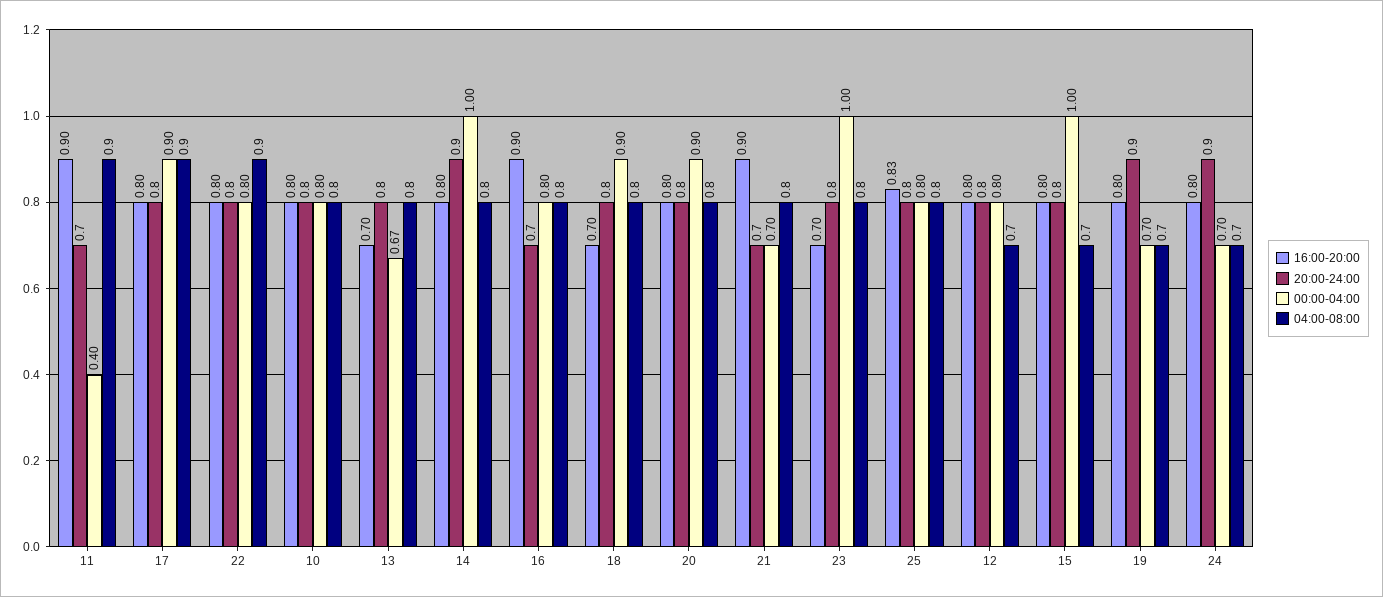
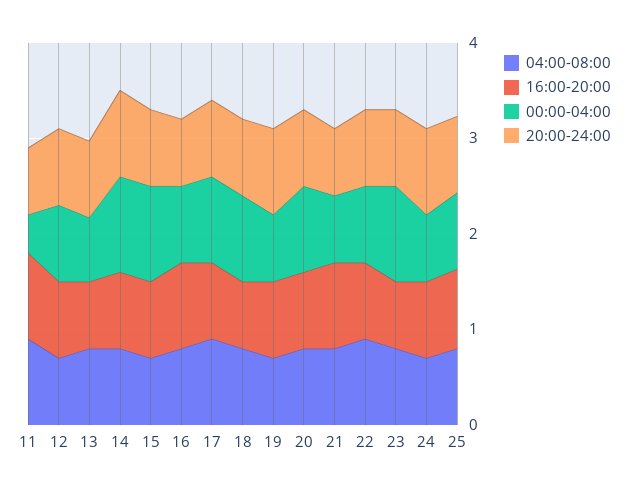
  {
    "16:00-20:00": {
      "11": 0.9,
      "17": 0.8,
      "22": 0.8,
-     "10": 0.8,
      "13": 0.7,
      "14": 0.8,
      "16": 0.9,
      "18": 0.7,
      "20": 0.8,
      "21": 0.9,
      "23": 0.7,
      "25": 0.83,
      "12": 0.8,
      "15": 0.8,
      "19": 0.8,
      "24": 0.8
    },
    "20:00-24:00": {
      "11": 0.7,
      "17": 0.8,
      "22": 0.8,
-     "10": 0.8,
      "13": 0.8,
      "14": 0.9,
      "16": 0.7,
      "18": 0.8,
      "20": 0.8,
      "21": 0.7,
      "23": 0.8,
      "25": 0.8,
      "12": 0.8,
      "15": 0.8,
      "19": 0.9,
      "24": 0.9
    },
    "00:00-04:00": {
      "11": 0.4,
      "17": 0.9,
      "22": 0.8,
-     "10": 0.8,
      "13": 0.67,
      "14": 1,
      "16": 0.8,
      "18": 0.9,
      "20": 0.9,
      "21": 0.7,
      "23": 1,
      "25": 0.8,
      "12": 0.8,
      "15": 1,
      "19": 0.7,
      "24": 0.7
    },
    "04:00-08:00": {
      "11": 0.9,
      "17": 0.9,
      "22": 0.9,
-     "10": 0.8,
      "13": 0.8,
      "14": 0.8,
      "16": 0.8,
      "18": 0.8,
      "20": 0.8,
      "21": 0.8,
      "23": 0.8,
      "25": 0.8,
      "12": 0.7,
      "15": 0.7,
      "19": 0.7,
      "24": 0.7
    }
  }

